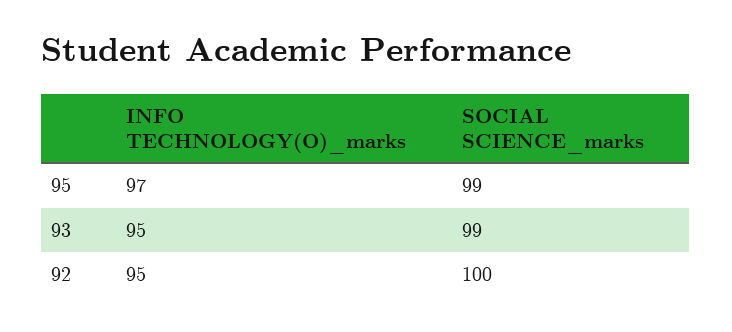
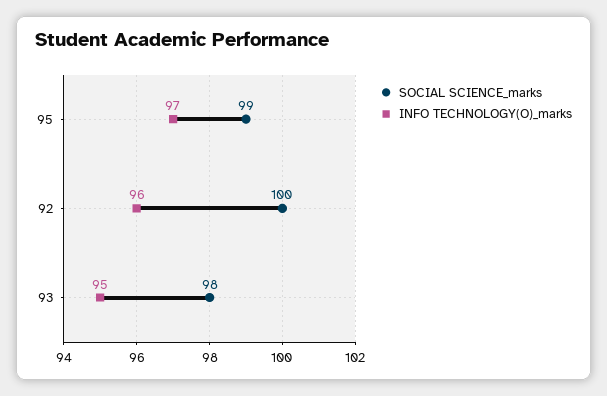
  {
    "INFO TECHNOLOGY(O)_marks": {
      "95": 97,
      "93": 95,
-     "92": 95
+     "92": 96
    },
    "SOCIAL SCIENCE_marks": {
      "95": 99,
-     "93": 99,
+     "93": 98,
      "92": 100
    }
  }

